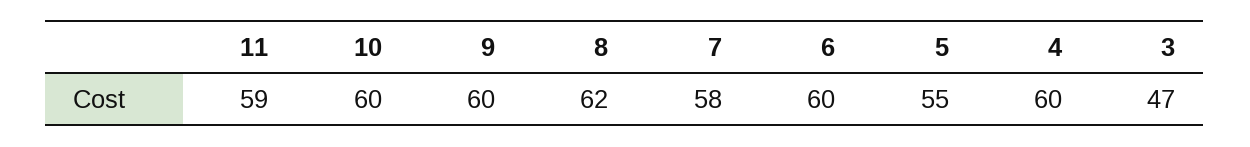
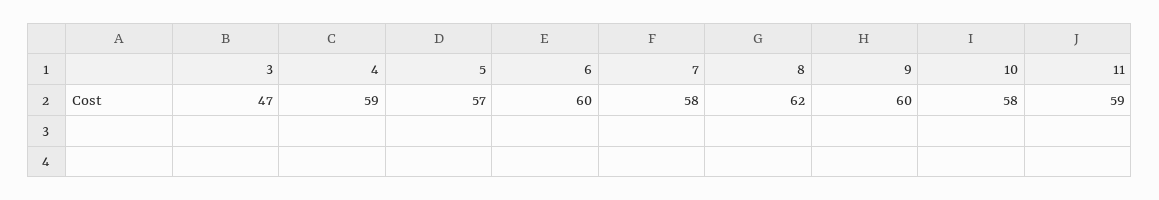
  {
    "11": 59,
-   "10": 60,
+   "10": 58,
    "9": 60,
    "8": 62,
    "7": 58,
    "6": 60,
-   "5": 55,
+   "5": 57,
-   "4": 60,
+   "4": 59,
    "3": 47
  }

